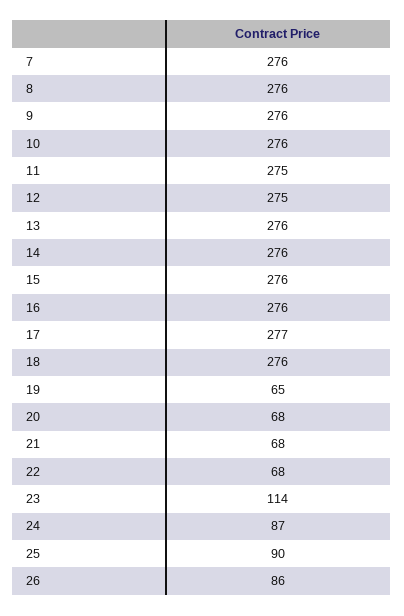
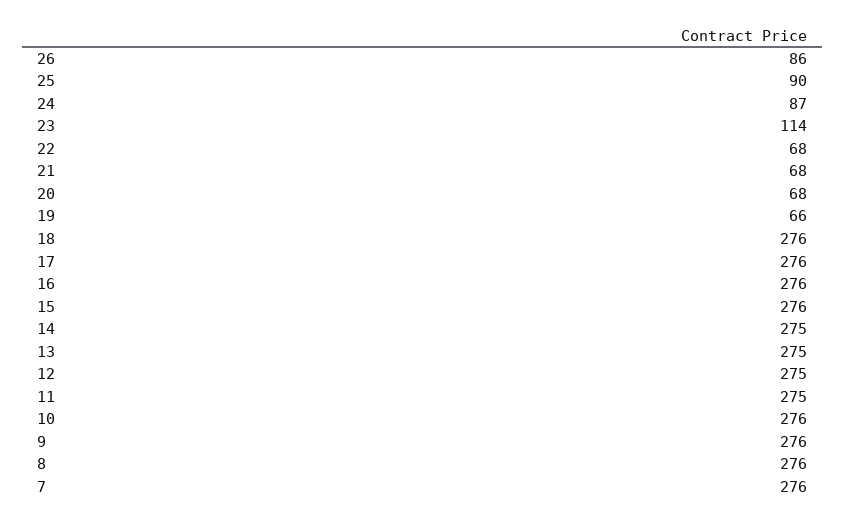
  {
    "7": 276,
    "8": 276,
    "9": 276,
    "10": 276,
    "11": 275,
    "12": 275,
-   "13": 276,
+   "13": 275,
-   "14": 276,
+   "14": 275,
    "15": 276,
    "16": 276,
-   "17": 277,
+   "17": 276,
    "18": 276,
-   "19": 65,
+   "19": 66,
    "20": 68,
    "21": 68,
    "22": 68,
    "23": 114,
    "24": 87,
    "25": 90,
    "26": 86
  }

